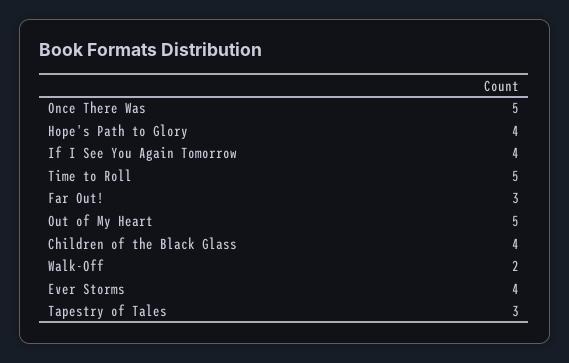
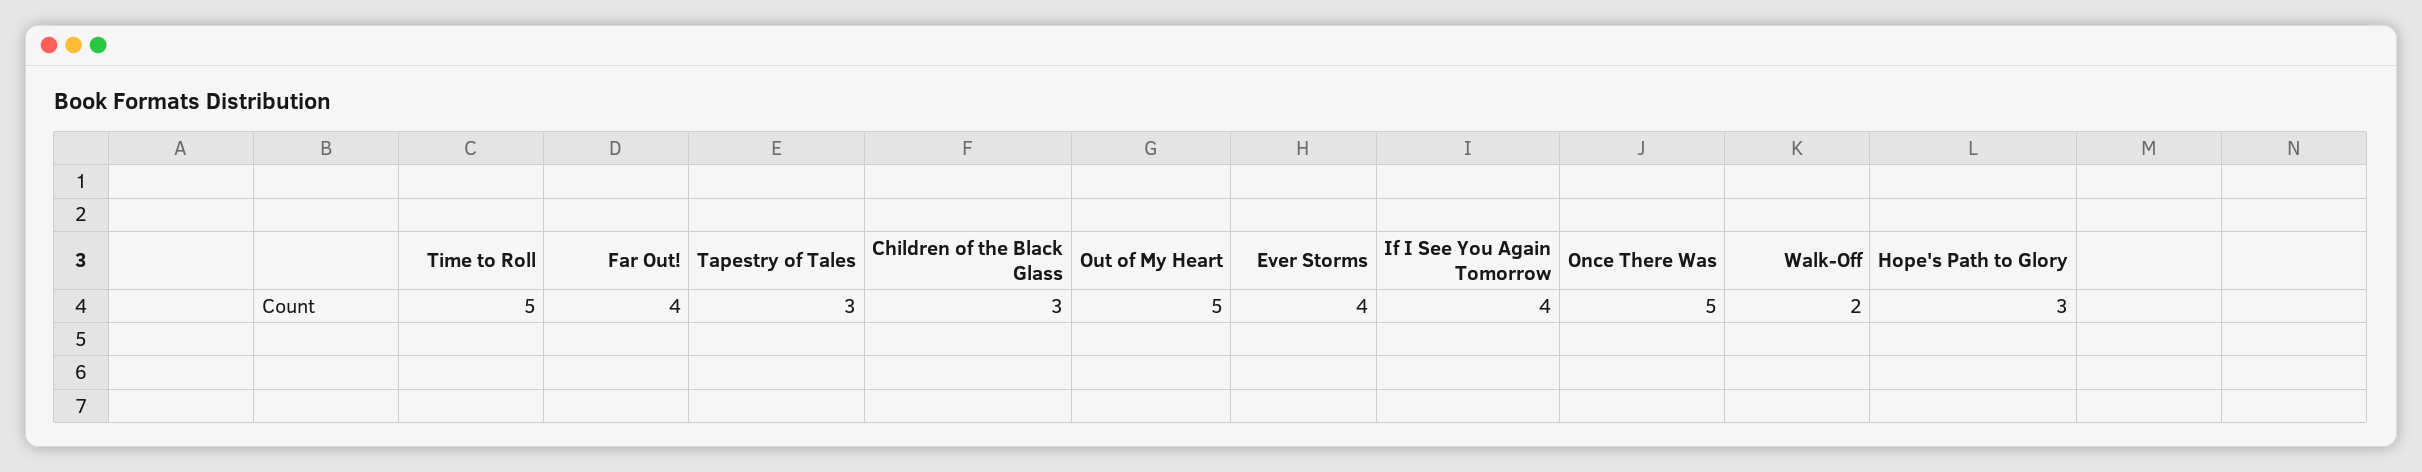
  {
    "Once There Was": 5,
-   "Hope's Path to Glory": 4,
+   "Hope's Path to Glory": 3,
    "If I See You Again Tomorrow": 4,
    "Time to Roll": 5,
-   "Far Out!": 3,
+   "Far Out!": 4,
    "Out of My Heart": 5,
-   "Children of the Black Glass": 4,
+   "Children of the Black Glass": 3,
    "Walk-Off": 2,
    "Ever Storms": 4,
    "Tapestry of Tales": 3
  }

